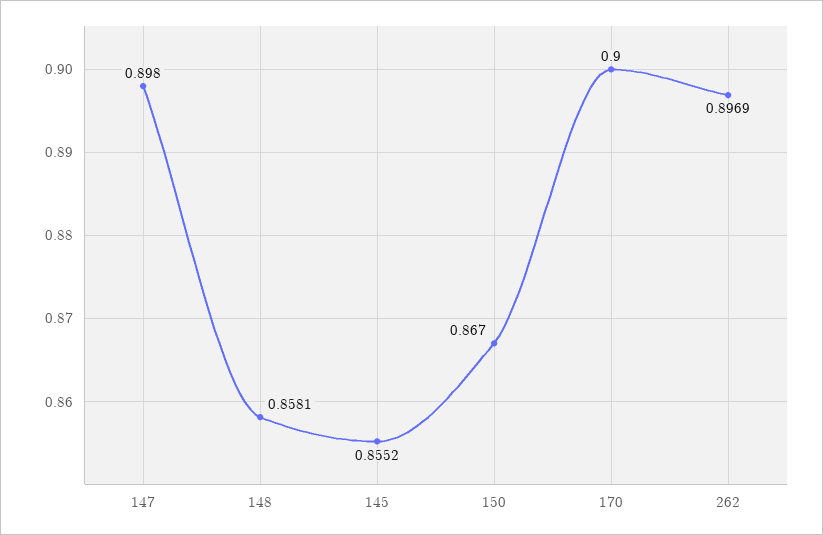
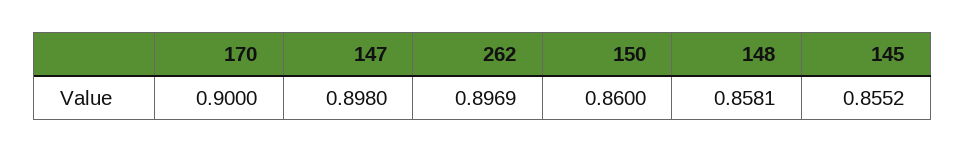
  {
    "147": 0.898,
    "148": 0.8581,
    "145": 0.8552,
-   "150": 0.867,
+   "150": 0.86,
    "170": 0.9,
    "262": 0.8969
  }

